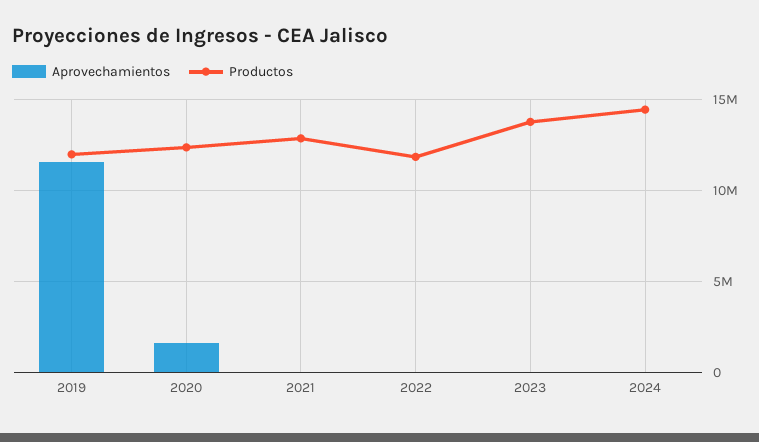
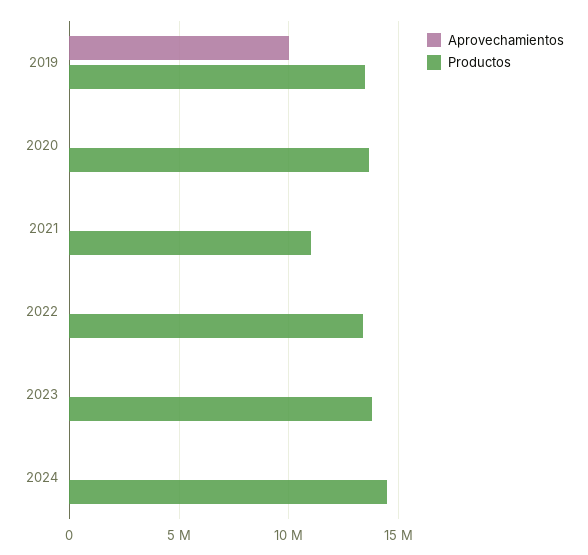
  {
    "Aprovechamientos": {
-     "2019": 11500000,
+     "2019": 10000000,
-     "2020": 1500000,
+     "2020": 0,
      "2021": 0,
      "2022": 0,
      "2023": 0,
      "2024": 0
    },
    "Productos": {
-     "2019": 12000000,
+     "2019": 13500000,
-     "2020": 12500000,
+     "2020": 13500000,
-     "2021": 13000000,
+     "2021": 11000000,
-     "2022": 12000000,
+     "2022": 13500000,
      "2023": 14000000,
      "2024": 14500000
    }
  }

